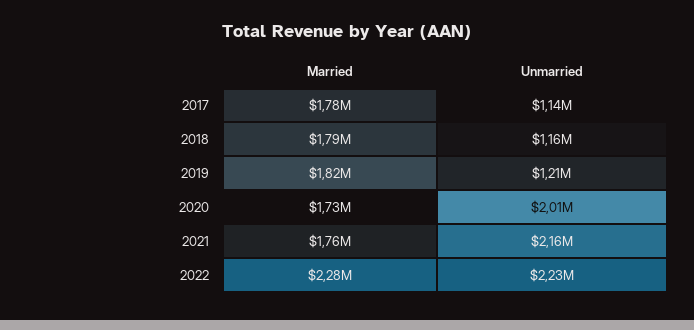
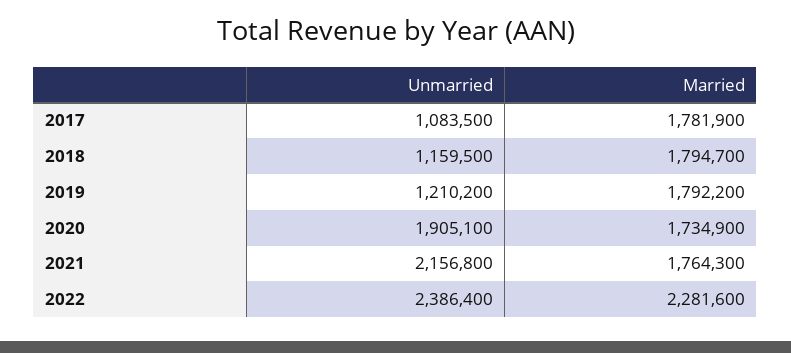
  {
    "Married": {
      "2017": 1781900,
      "2018": 1794700,
-     "2019": 1820000,
+     "2019": 1792200,
      "2020": 1734900,
      "2021": 1764300,
      "2022": 2281600
    },
    "Unmarried": {
-     "2017": 1140000,
+     "2017": 1083500,
      "2018": 1159500,
      "2019": 1210200,
-     "2020": 2010000,
+     "2020": 1905100,
      "2021": 2156800,
-     "2022": 2230000
+     "2022": 2386400
    }
  }

